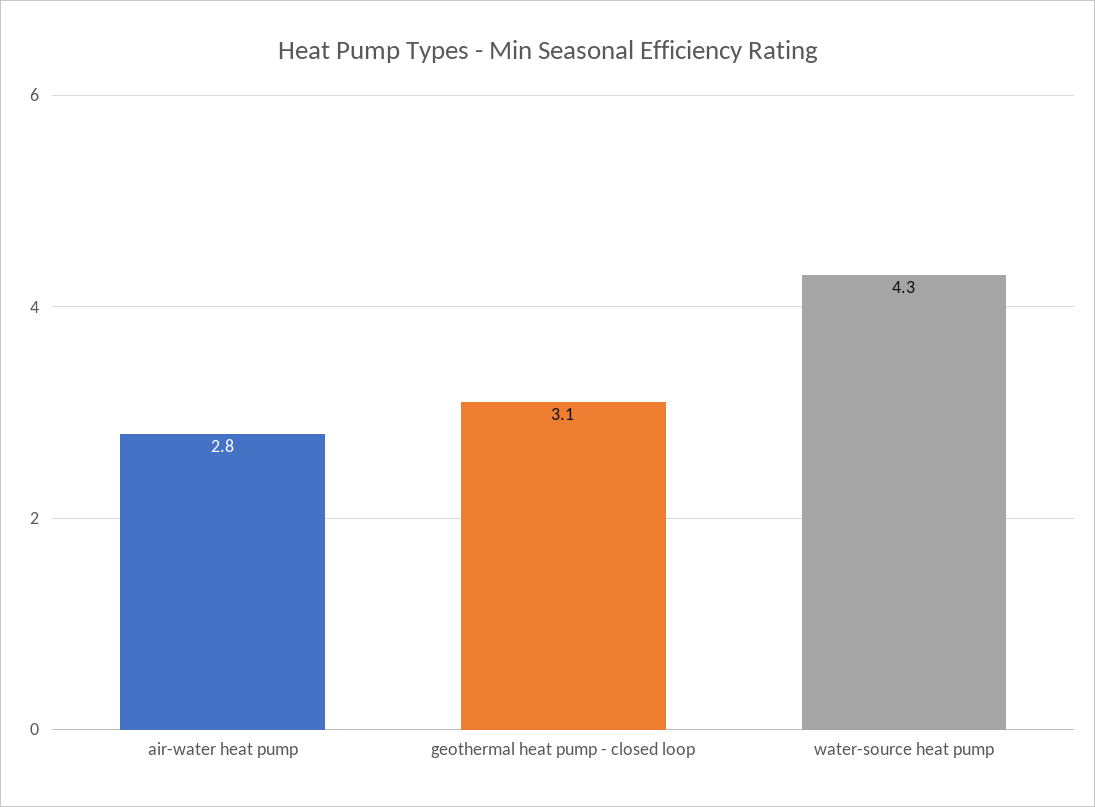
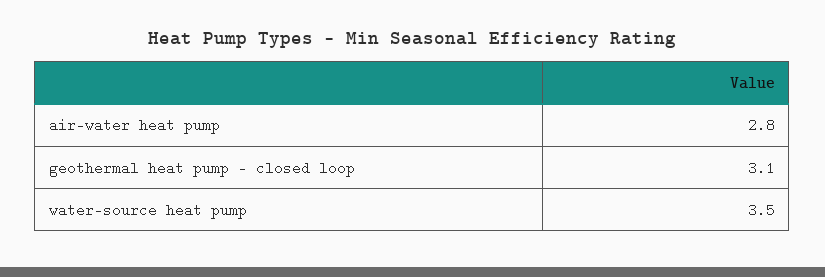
  {
    "air-water heat pump": 2.8,
    "geothermal heat pump - closed loop": 3.1,
-   "water-source heat pump": 4.3
+   "water-source heat pump": 3.5
  }

